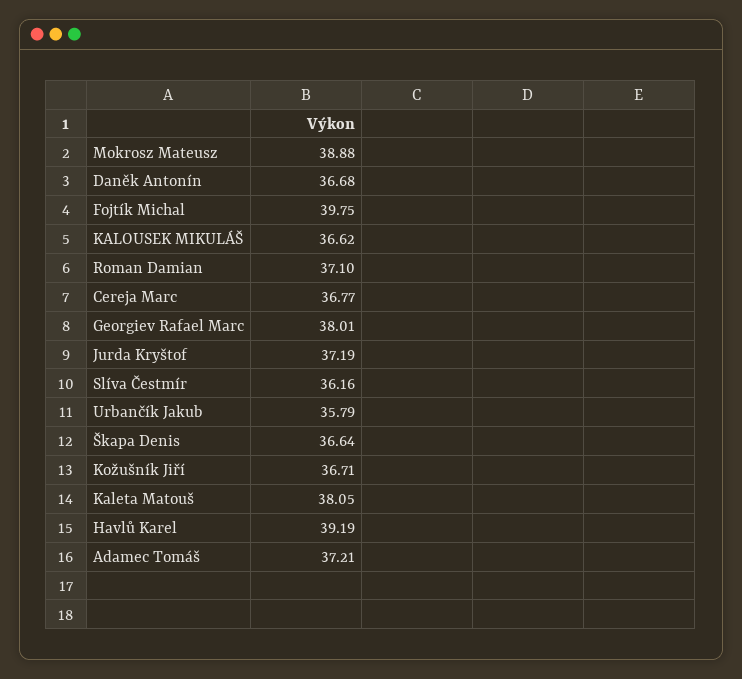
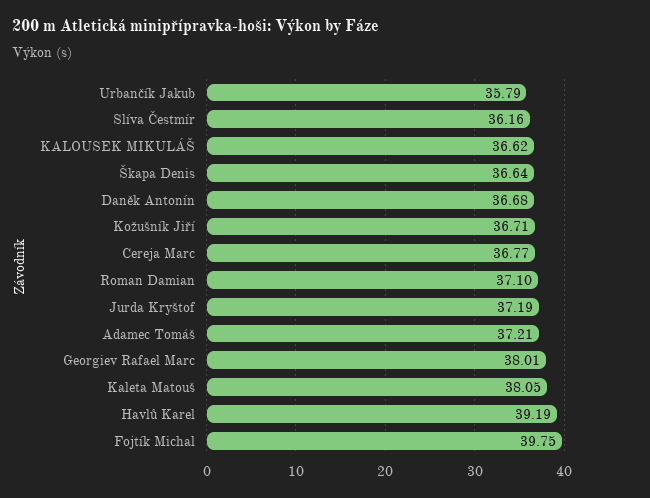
  {
-   "Mokrosz Mateusz": 38.88,
    "Daněk Antonín": 36.68,
    "Fojtík Michal": 39.75,
    "KALOUSEK MIKULÁŠ": 36.62,
    "Roman Damian": 37.1,
    "Cereja Marc": 36.77,
    "Georgiev Rafael Marc": 38.01,
    "Jurda Kryštof": 37.19,
    "Slíva Čestmír": 36.16,
    "Urbančík Jakub": 35.79,
    "Škapa Denis": 36.64,
    "Kožušník Jiří": 36.71,
    "Kaleta Matouš": 38.05,
    "Havlů Karel": 39.19,
    "Adamec Tomáš": 37.21
  }

